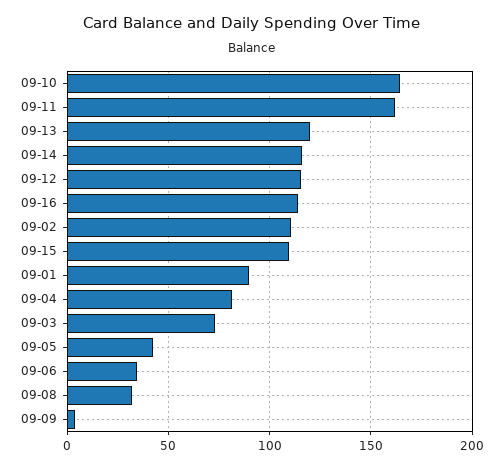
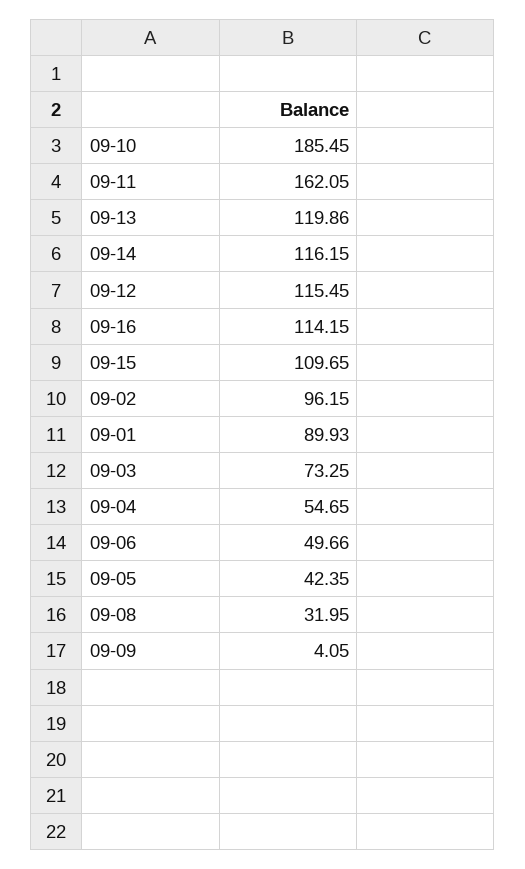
  {
-   "09-10": 165,
+   "09-10": 185.45,
    "09-11": 162.05,
    "09-13": 119.86,
    "09-14": 116.15,
    "09-12": 115.45,
    "09-16": 114.15,
-   "09-02": 110,
+   "09-02": 96.15,
    "09-15": 109.65,
    "09-01": 89.93,
-   "09-04": 80,
+   "09-04": 54.65,
    "09-03": 73.25,
    "09-05": 42.35,
-   "09-06": 35,
+   "09-06": 49.66,
    "09-08": 31.95,
    "09-09": 4.05
  }

